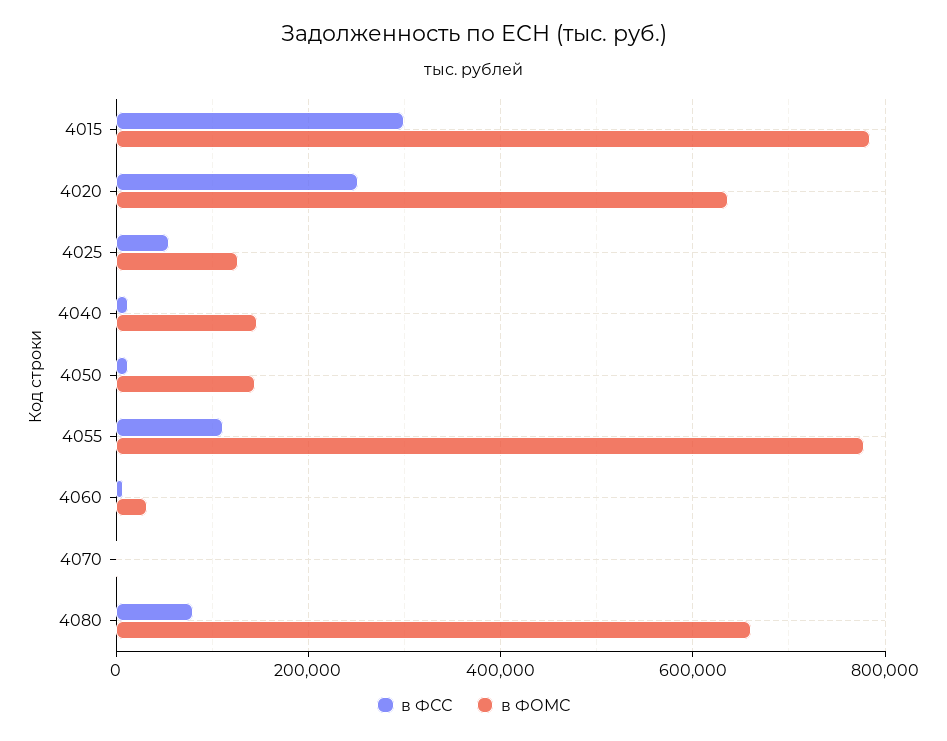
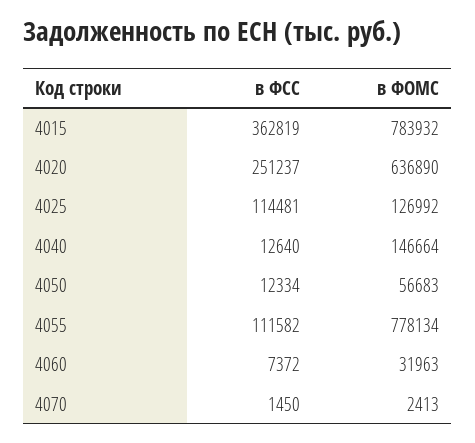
  {
    "в ФСС": {
-     "4015": 300000,
+     "4015": 362819,
      "4020": 251237,
-     "4025": 60000,
+     "4025": 114481,
      "4040": 12640,
      "4050": 12334,
      "4055": 111582,
      "4060": 7372,
-     "4070": 1450,
+     "4070": 1450
-     "4080": 80000
    },
    "в ФОМС": {
      "4015": 783932,
      "4020": 636890,
      "4025": 126992,
      "4040": 146664,
-     "4050": 140000,
+     "4050": 56683,
      "4055": 778134,
      "4060": 31963,
-     "4070": 2413,
+     "4070": 2413
-     "4080": 660000
    }
  }

